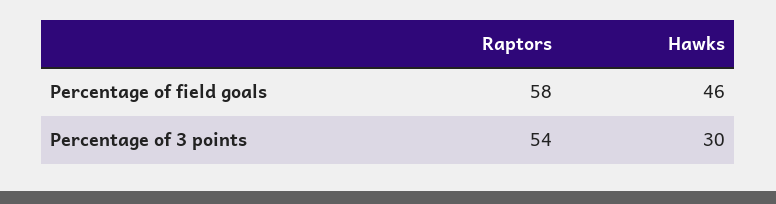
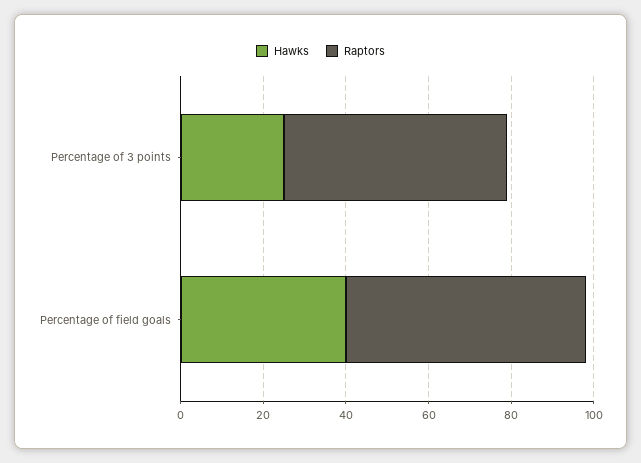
  {
    "Raptors": {
      "Percentage of field goals": 58,
      "Percentage of 3 points": 54
    },
    "Hawks": {
-     "Percentage of field goals": 46,
+     "Percentage of field goals": 40,
-     "Percentage of 3 points": 30
+     "Percentage of 3 points": 25
    }
  }

